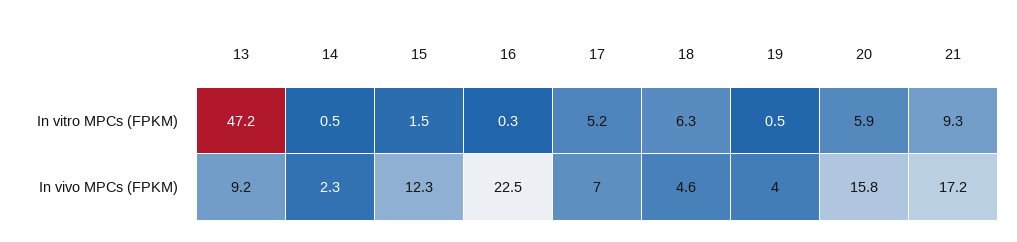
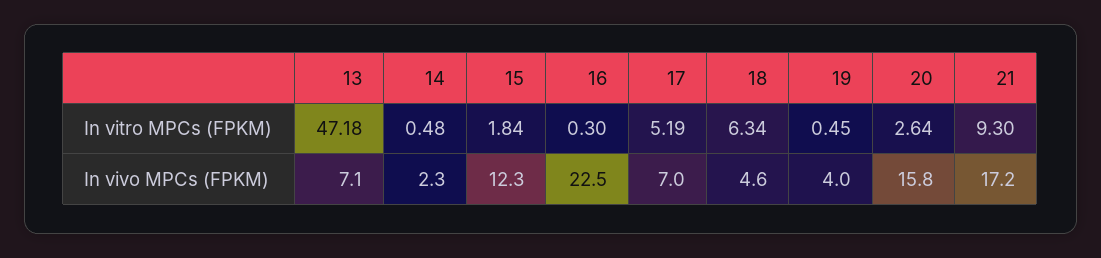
  {
    "13": {
      "In vitro MPCs (FPKM)": 47.18,
-     "In vivo MPCs (FPKM)": 9.2
+     "In vivo MPCs (FPKM)": 7.1
    },
    "14": {
      "In vitro MPCs (FPKM)": 0.48,
      "In vivo MPCs (FPKM)": 2.3
    },
    "15": {
-     "In vitro MPCs (FPKM)": 1.5,
+     "In vitro MPCs (FPKM)": 1.84,
      "In vivo MPCs (FPKM)": 12.3
    },
    "16": {
      "In vitro MPCs (FPKM)": 0.3,
      "In vivo MPCs (FPKM)": 22.5
    },
    "17": {
      "In vitro MPCs (FPKM)": 5.19,
      "In vivo MPCs (FPKM)": 7
    },
    "18": {
      "In vitro MPCs (FPKM)": 6.34,
      "In vivo MPCs (FPKM)": 4.6
    },
    "19": {
      "In vitro MPCs (FPKM)": 0.45,
      "In vivo MPCs (FPKM)": 4
    },
    "20": {
-     "In vitro MPCs (FPKM)": 5.9,
+     "In vitro MPCs (FPKM)": 2.64,
      "In vivo MPCs (FPKM)": 15.8
    },
    "21": {
      "In vitro MPCs (FPKM)": 9.3,
      "In vivo MPCs (FPKM)": 17.2
    }
  }

